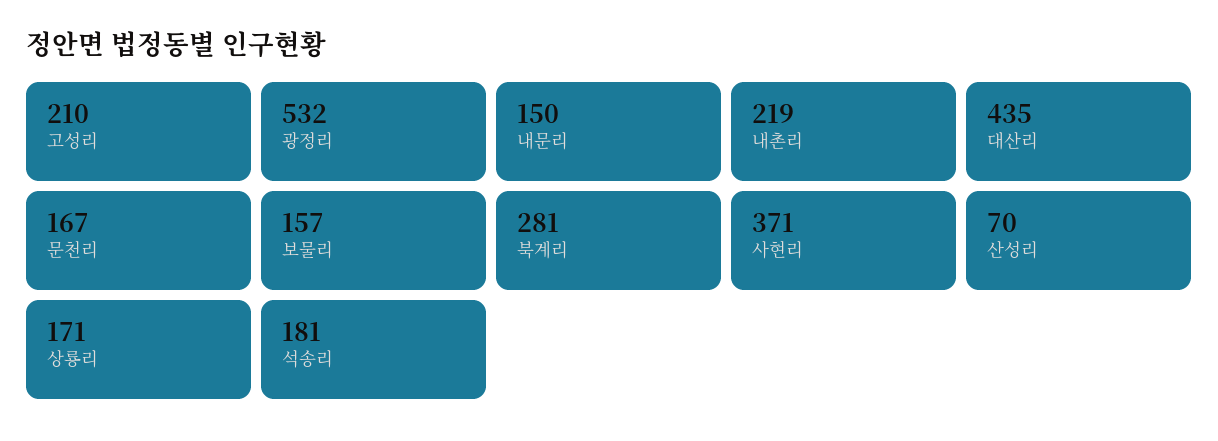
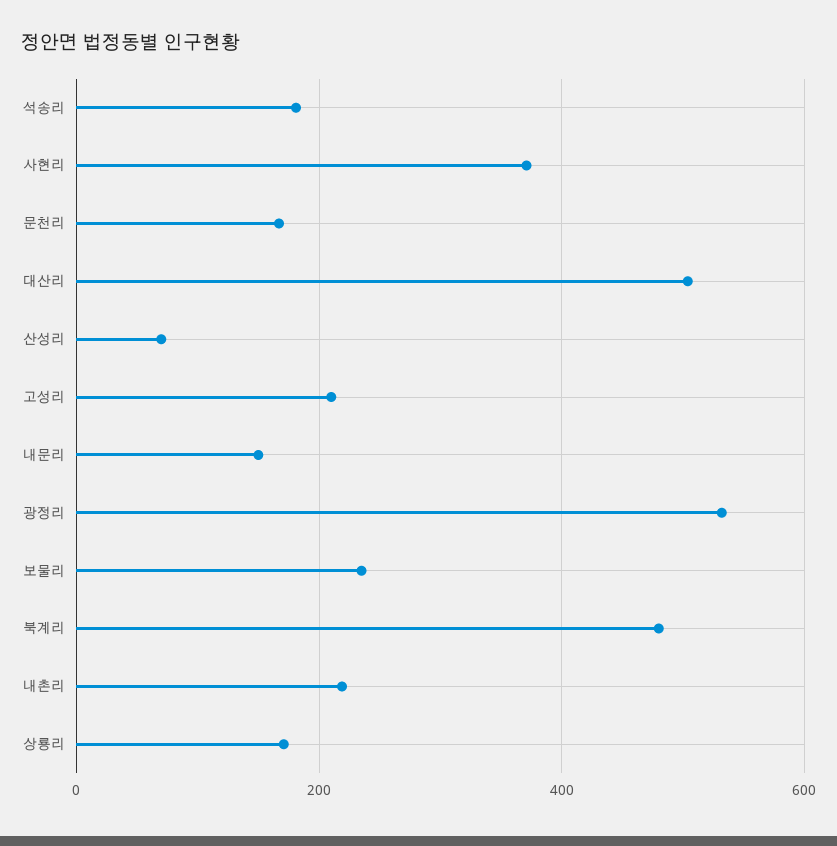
  {
    "고성리": 210,
    "광정리": 532,
    "내문리": 150,
    "내촌리": 219,
-   "대산리": 435,
+   "대산리": 500,
    "문천리": 167,
-   "보물리": 157,
+   "보물리": 240,
-   "북계리": 281,
+   "북계리": 480,
    "사현리": 371,
    "산성리": 70,
    "상룡리": 171,
    "석송리": 181
  }

